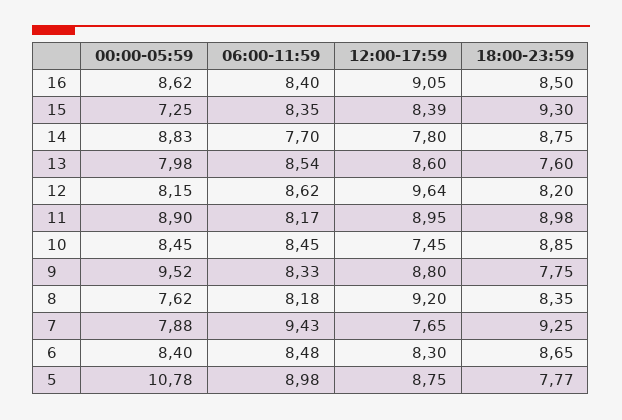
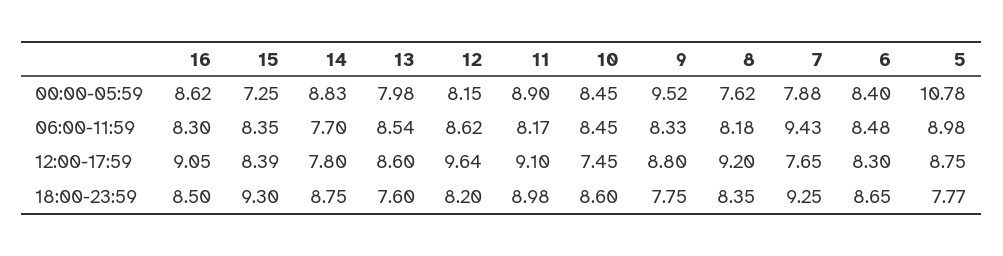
  {
    "00:00-05:59": {
      "16": 8.62,
      "15": 7.25,
      "14": 8.83,
      "13": 7.98,
      "12": 8.15,
      "11": 8.9,
      "10": 8.45,
      "9": 9.52,
      "8": 7.62,
      "7": 7.88,
      "6": 8.4,
      "5": 10.78
    },
    "06:00-11:59": {
-     "16": 8.4,
+     "16": 8.3,
      "15": 8.35,
      "14": 7.7,
      "13": 8.54,
      "12": 8.62,
      "11": 8.17,
      "10": 8.45,
      "9": 8.33,
      "8": 8.18,
      "7": 9.43,
      "6": 8.48,
      "5": 8.98
    },
    "12:00-17:59": {
      "16": 9.05,
      "15": 8.39,
      "14": 7.8,
      "13": 8.6,
      "12": 9.64,
-     "11": 8.95,
+     "11": 9.1,
      "10": 7.45,
      "9": 8.8,
      "8": 9.2,
      "7": 7.65,
      "6": 8.3,
      "5": 8.75
    },
    "18:00-23:59": {
      "16": 8.5,
      "15": 9.3,
      "14": 8.75,
      "13": 7.6,
      "12": 8.2,
      "11": 8.98,
-     "10": 8.85,
+     "10": 8.6,
      "9": 7.75,
      "8": 8.35,
      "7": 9.25,
      "6": 8.65,
      "5": 7.77
    }
  }

